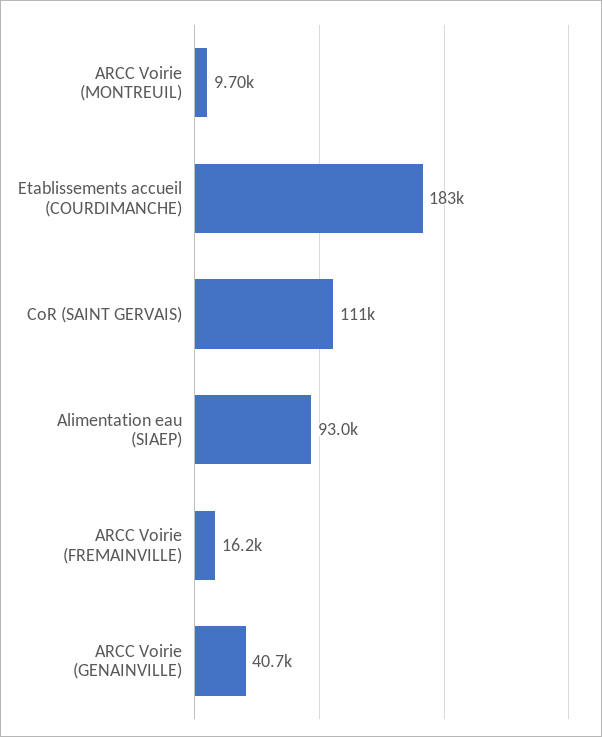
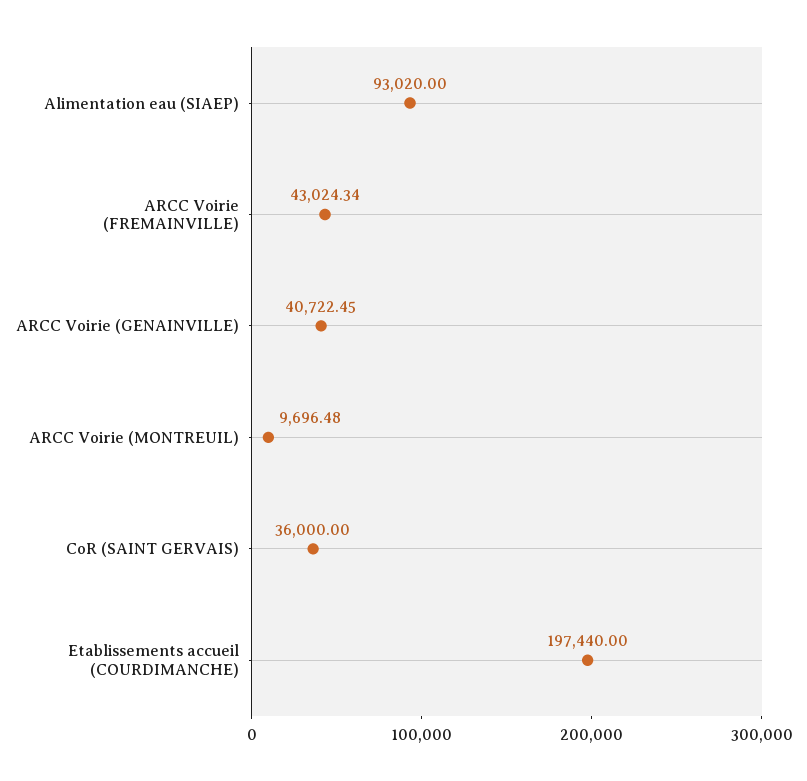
  {
    "ARCC Voirie (MONTREUIL)": 9696.48,
-   "Etablissements accueil (COURDIMANCHE)": 183000,
+   "Etablissements accueil (COURDIMANCHE)": 197440,
-   "CoR (SAINT GERVAIS)": 111000,
+   "CoR (SAINT GERVAIS)": 36000,
    "Alimentation eau (SIAEP)": 93020,
-   "ARCC Voirie (FREMAINVILLE)": 16200,
+   "ARCC Voirie (FREMAINVILLE)": 43024.34,
    "ARCC Voirie (GENAINVILLE)": 40722.45
  }

